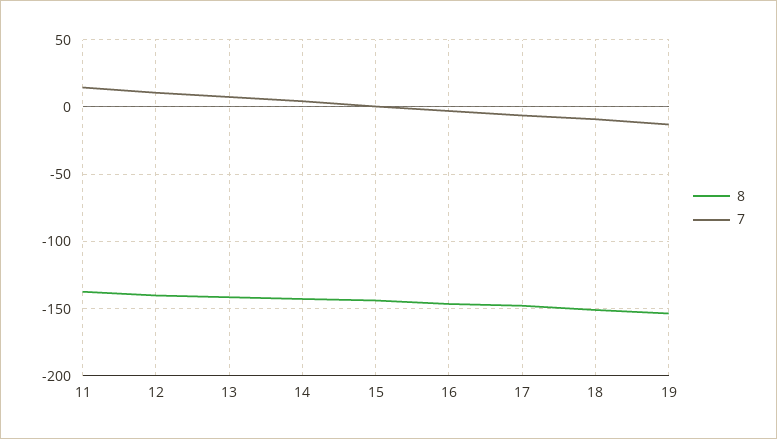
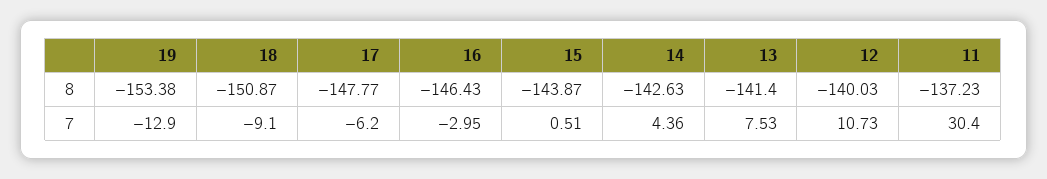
  {
    "8": {
      "11": -137.23,
      "12": -140.03,
      "13": -141.4,
      "14": -142.63,
      "15": -143.87,
      "16": -146.43,
      "17": -147.77,
      "18": -150.87,
      "19": -153.38
    },
    "7": {
-     "11": 15,
+     "11": 30.4,
      "12": 10.73,
      "13": 7.53,
      "14": 4.36,
      "15": 0.51,
      "16": -2.95,
      "17": -6.2,
      "18": -9.1,
      "19": -12.9
    }
  }

